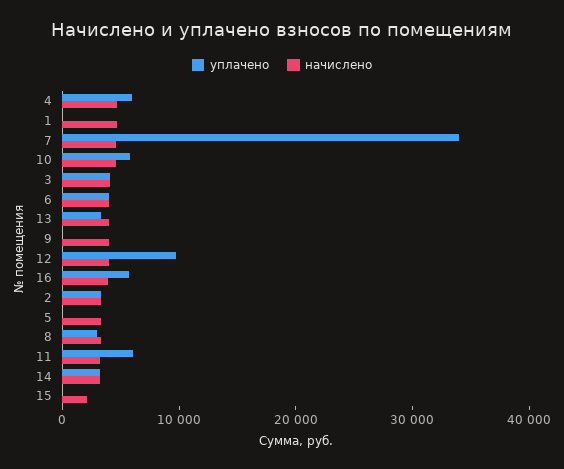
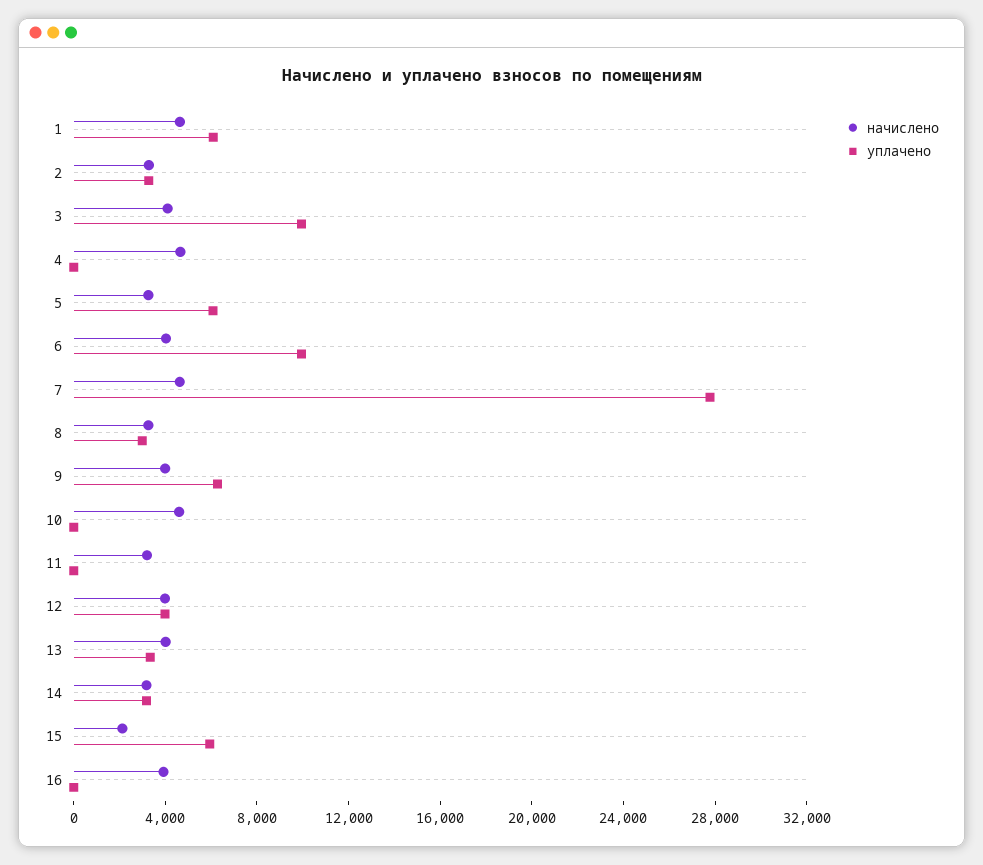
  {
    "уплачено": {
-     "4": 6000,
+     "4": 0,
-     "1": 0,
+     "1": 6000,
-     "7": 34000,
+     "7": 28000,
-     "10": 6000,
+     "10": 0,
-     "3": 4000,
+     "3": 10000,
-     "6": 4000,
+     "6": 10000,
      "13": 3000,
-     "9": 0,
+     "9": 6000,
-     "12": 10000,
+     "12": 4000,
-     "16": 6000,
+     "16": 0,
      "2": 3000,
-     "5": 0,
+     "5": 6000,
      "8": 3000,
-     "11": 6000,
+     "11": 0,
      "14": 3000,
-     "15": 0
+     "15": 6000
    },
    "начислено": {
      "4": 5000,
      "1": 5000,
      "7": 5000,
      "10": 5000,
      "3": 4000,
      "6": 4000,
      "13": 4000,
      "9": 4000,
      "12": 4000,
      "16": 4000,
      "2": 3000,
      "5": 3000,
      "8": 3000,
      "11": 3000,
      "14": 3000,
      "15": 2000
    }
  }

